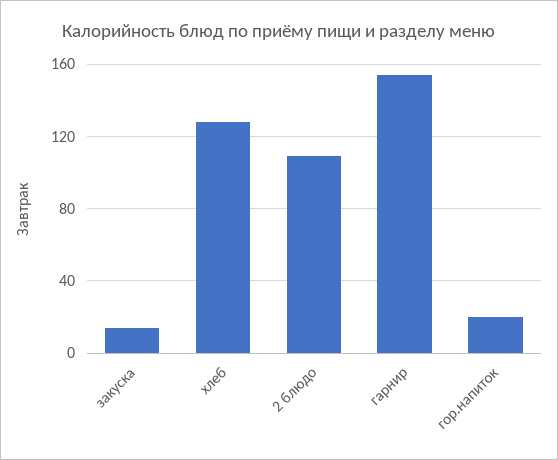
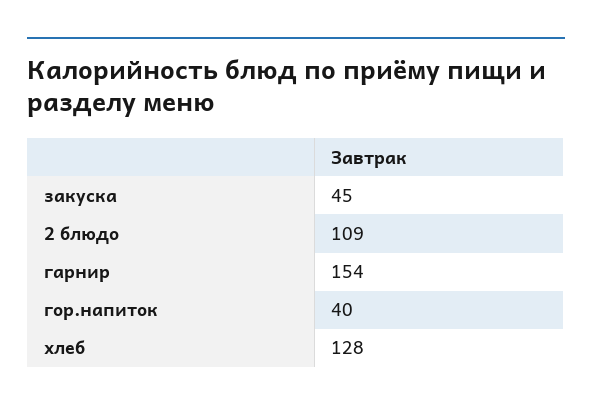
  {
-   "закуска": 15,
+   "закуска": 45,
    "хлеб": 128,
    "2 блюдо": 109,
    "гарнир": 154,
-   "гор.напиток": 20
+   "гор.напиток": 40
  }

